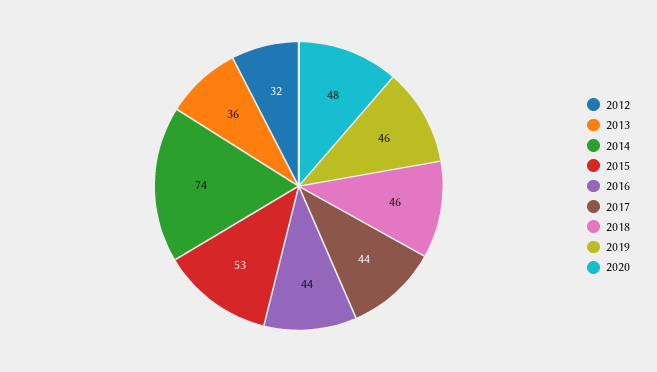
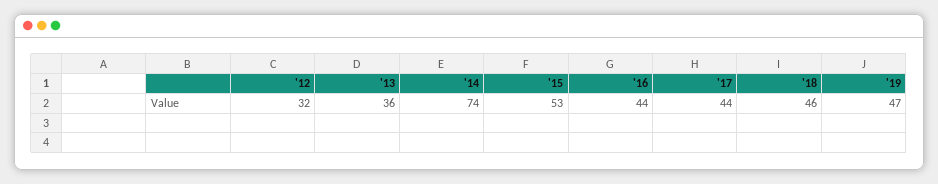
  {
    "2012": 32,
    "2013": 36,
    "2014": 74,
    "2015": 53,
    "2016": 44,
    "2017": 44,
    "2018": 46,
-   "2019": 46,
+   "2019": 47
-   "2020": 48
  }

